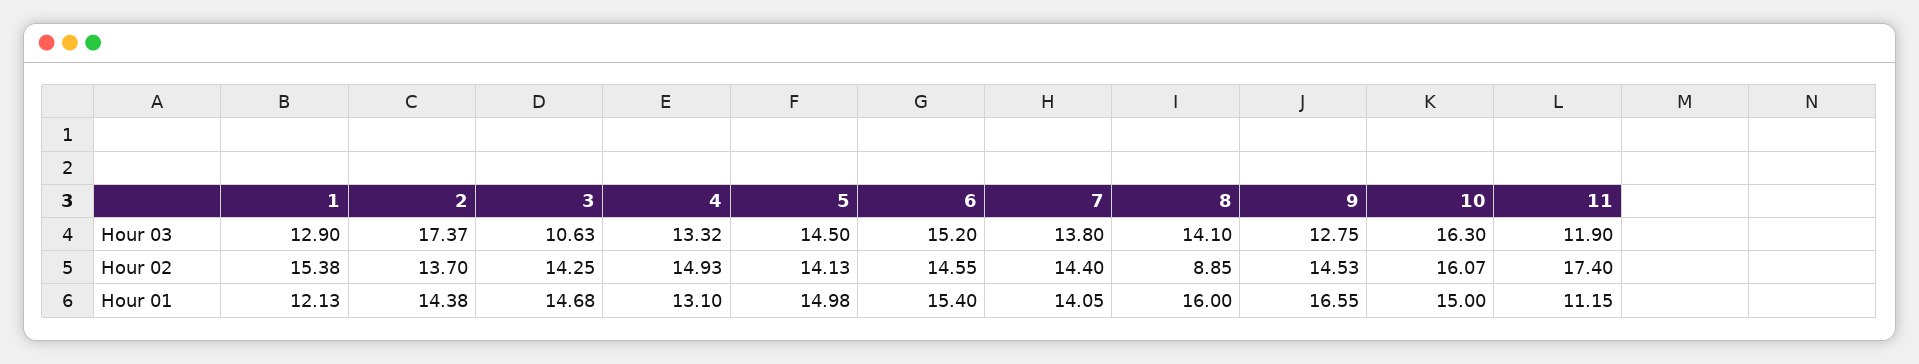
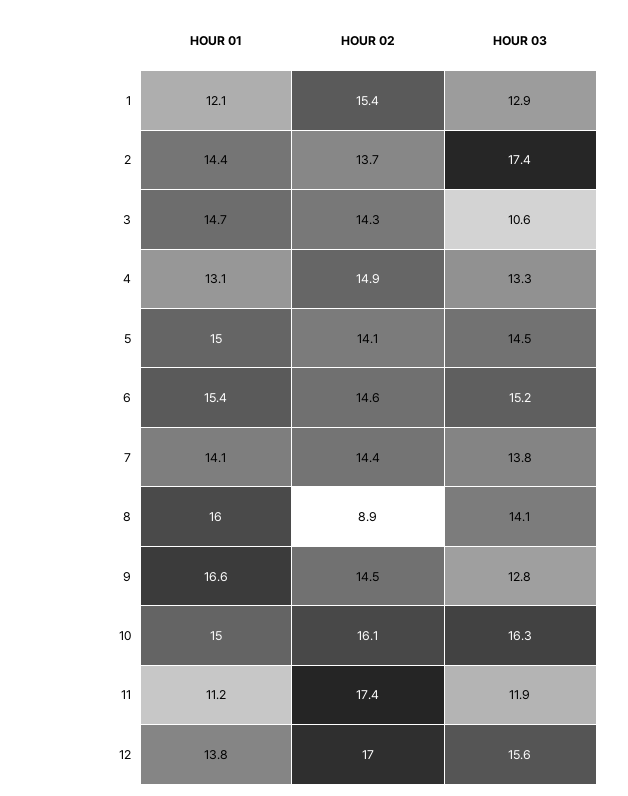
  {
    "1": {
      "Hour 03": 12.9,
      "Hour 02": 15.38,
      "Hour 01": 12.13
    },
    "2": {
      "Hour 03": 17.37,
      "Hour 02": 13.7,
      "Hour 01": 14.38
    },
    "3": {
      "Hour 03": 10.63,
      "Hour 02": 14.25,
      "Hour 01": 14.68
    },
    "4": {
      "Hour 03": 13.32,
      "Hour 02": 14.93,
      "Hour 01": 13.1
    },
    "5": {
      "Hour 03": 14.5,
      "Hour 02": 14.13,
      "Hour 01": 14.98
    },
    "6": {
      "Hour 03": 15.2,
      "Hour 02": 14.55,
      "Hour 01": 15.4
    },
    "7": {
      "Hour 03": 13.8,
      "Hour 02": 14.4,
      "Hour 01": 14.05
    },
    "8": {
      "Hour 03": 14.1,
      "Hour 02": 8.85,
      "Hour 01": 16
    },
    "9": {
      "Hour 03": 12.75,
      "Hour 02": 14.53,
      "Hour 01": 16.55
    },
    "10": {
      "Hour 03": 16.3,
      "Hour 02": 16.07,
      "Hour 01": 15
    },
    "11": {
      "Hour 03": 11.9,
      "Hour 02": 17.4,
      "Hour 01": 11.15
-   }
+   },
+   "12": {
+     "Hour 01": 13.8,
+     "Hour 02": 17,
+     "Hour 03": 15.6
+   }
  }

